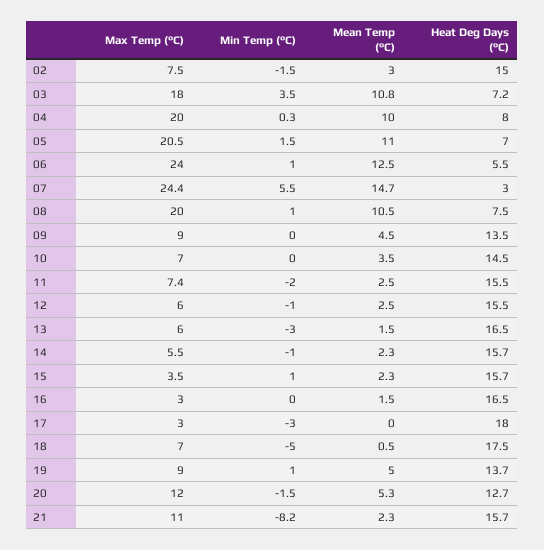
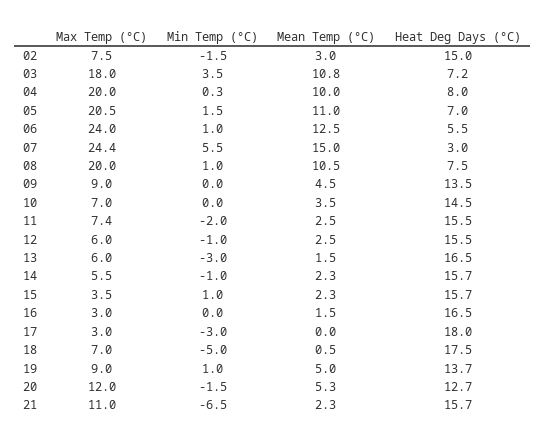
  {
    "Max Temp (°C)": {
      "02": 7.5,
      "03": 18,
      "04": 20,
      "05": 20.5,
      "06": 24,
      "07": 24.4,
      "08": 20,
      "09": 9,
      "10": 7,
      "11": 7.4,
      "12": 6,
      "13": 6,
      "14": 5.5,
      "15": 3.5,
      "16": 3,
      "17": 3,
      "18": 7,
      "19": 9,
      "20": 12,
      "21": 11
    },
    "Min Temp (°C)": {
      "02": -1.5,
      "03": 3.5,
      "04": 0.3,
      "05": 1.5,
      "06": 1,
      "07": 5.5,
      "08": 1,
      "09": 0,
      "10": 0,
      "11": -2,
      "12": -1,
      "13": -3,
      "14": -1,
      "15": 1,
      "16": 0,
      "17": -3,
      "18": -5,
      "19": 1,
      "20": -1.5,
-     "21": -8.2
+     "21": -6.5
    },
    "Mean Temp (°C)": {
      "02": 3,
      "03": 10.8,
      "04": 10,
      "05": 11,
      "06": 12.5,
-     "07": 14.7,
+     "07": 15,
      "08": 10.5,
      "09": 4.5,
      "10": 3.5,
      "11": 2.5,
      "12": 2.5,
      "13": 1.5,
      "14": 2.3,
      "15": 2.3,
      "16": 1.5,
      "17": 0,
      "18": 0.5,
      "19": 5,
      "20": 5.3,
      "21": 2.3
    },
    "Heat Deg Days (°C)": {
      "02": 15,
      "03": 7.2,
      "04": 8,
      "05": 7,
      "06": 5.5,
      "07": 3,
      "08": 7.5,
      "09": 13.5,
      "10": 14.5,
      "11": 15.5,
      "12": 15.5,
      "13": 16.5,
      "14": 15.7,
      "15": 15.7,
      "16": 16.5,
      "17": 18,
      "18": 17.5,
      "19": 13.7,
      "20": 12.7,
      "21": 15.7
    }
  }

